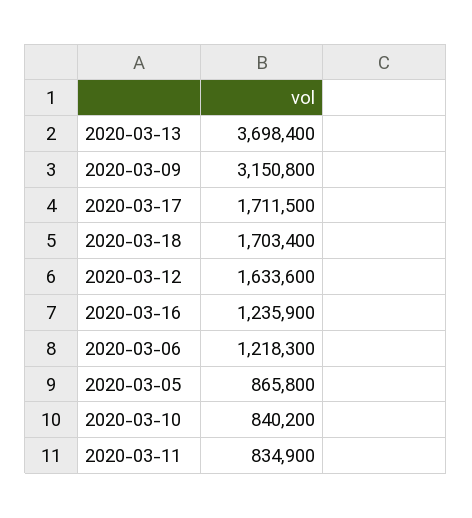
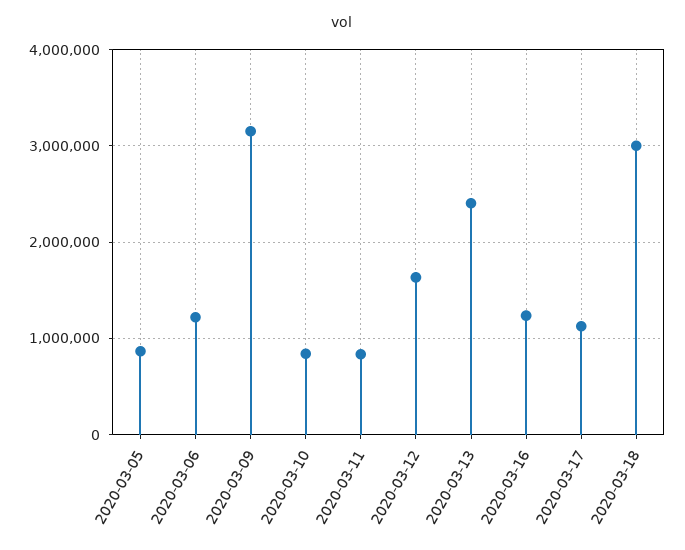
  {
-   "2020-03-13": 3698400,
+   "2020-03-13": 2400000,
    "2020-03-09": 3150800,
-   "2020-03-17": 1711500,
+   "2020-03-17": 1100000,
-   "2020-03-18": 1703400,
+   "2020-03-18": 3000000,
    "2020-03-12": 1633600,
    "2020-03-16": 1235900,
    "2020-03-06": 1218300,
    "2020-03-05": 865800,
    "2020-03-10": 840200,
    "2020-03-11": 834900
  }

